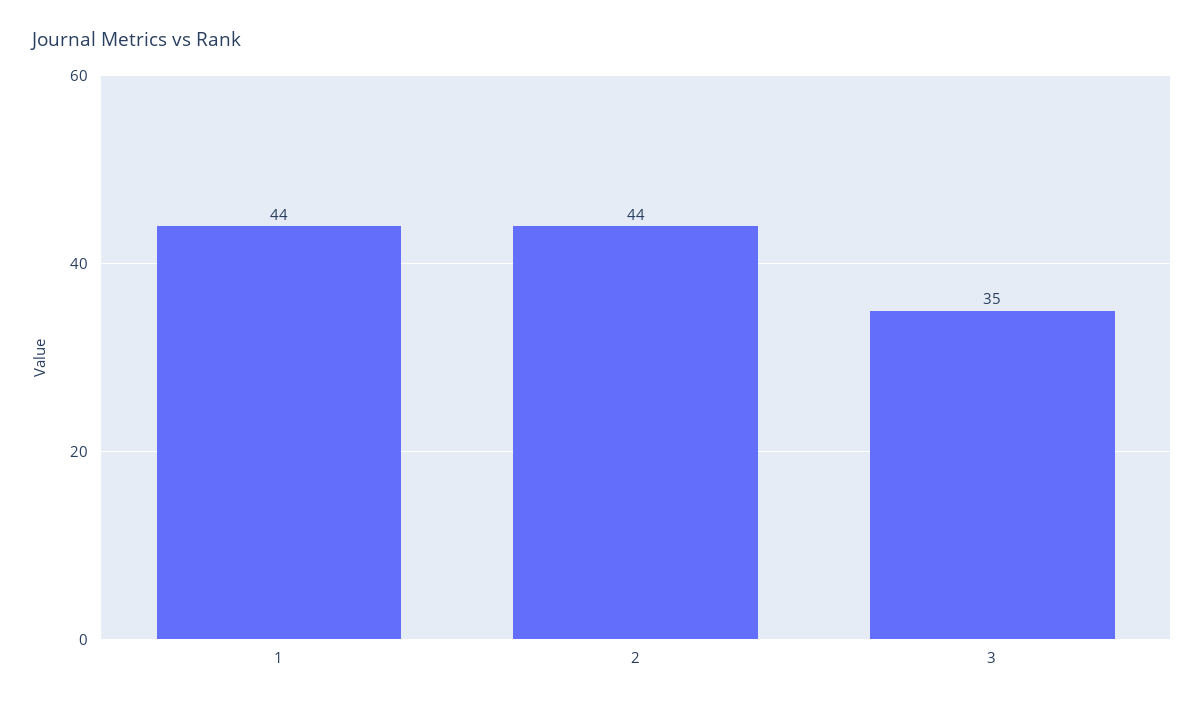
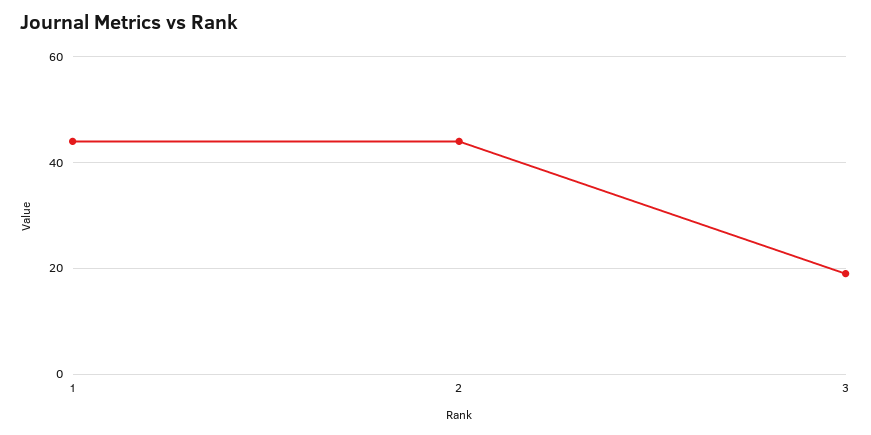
  {
    "1": 44,
    "2": 44,
-   "3": 35
+   "3": 20
  }

